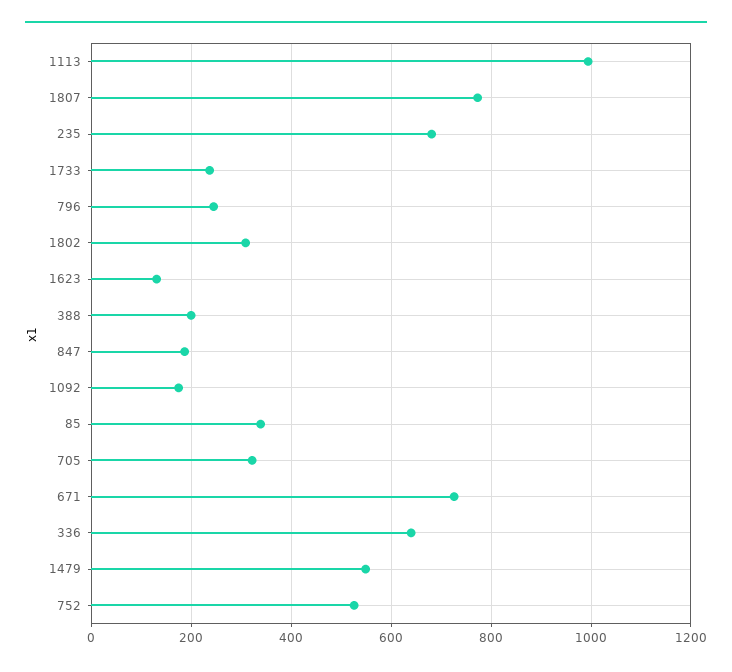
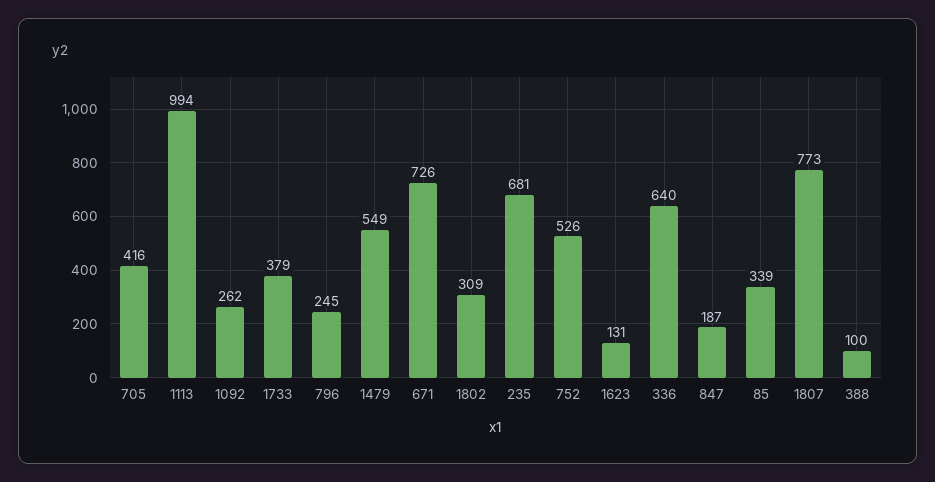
  {
    "1113": 994,
    "1807": 773,
    "235": 681,
-   "1733": 240,
+   "1733": 379,
    "796": 245,
    "1802": 309,
    "1623": 131,
-   "388": 200,
+   "388": 100,
    "847": 187,
-   "1092": 180,
+   "1092": 262,
    "85": 339,
-   "705": 320,
+   "705": 416,
    "671": 726,
    "336": 640,
    "1479": 549,
    "752": 526
  }

